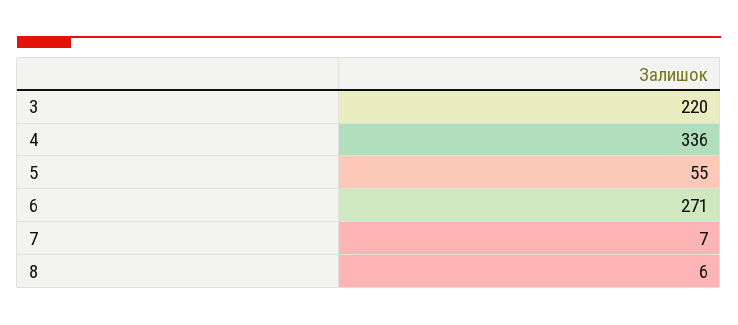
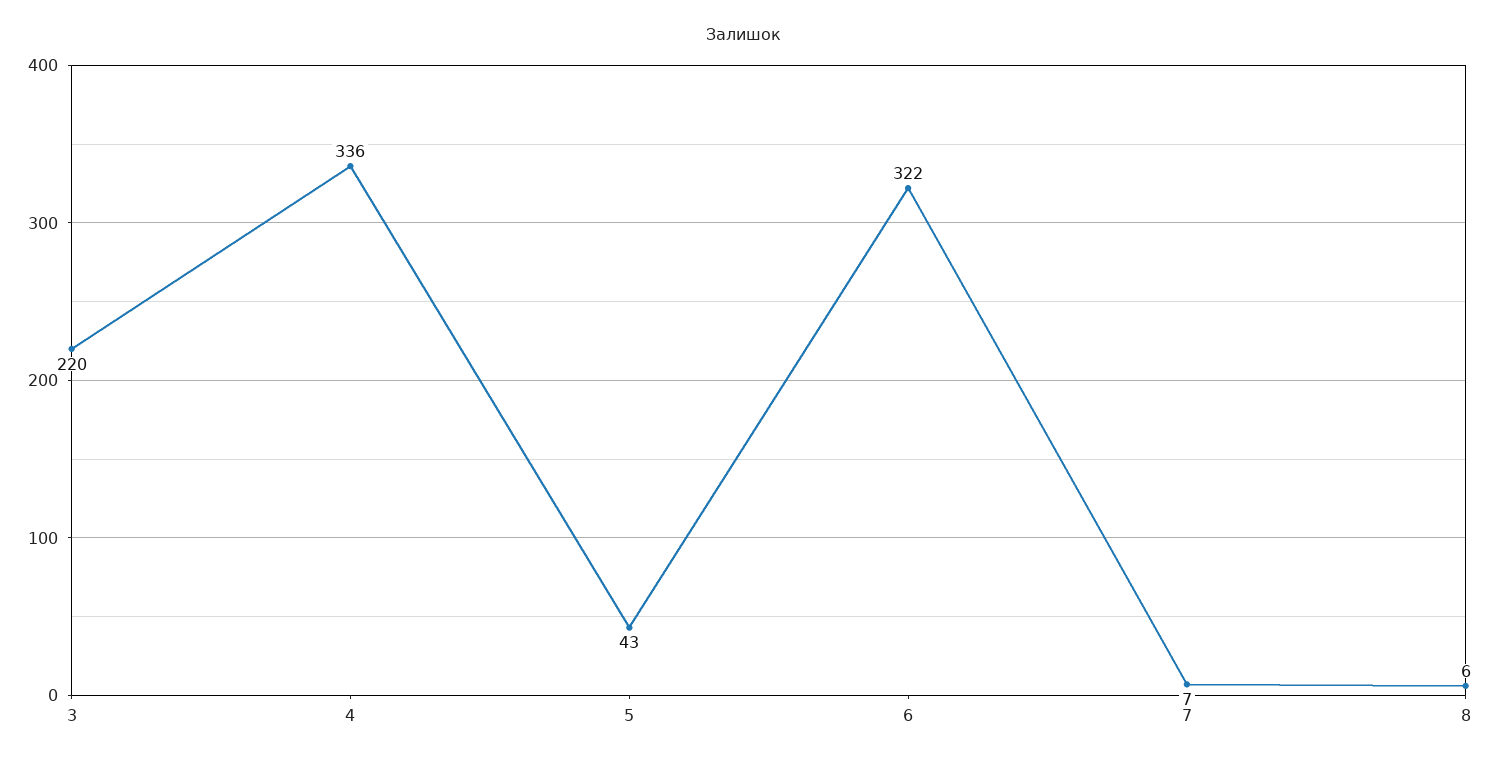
  {
    "3": 220,
    "4": 336,
-   "5": 55,
+   "5": 43,
-   "6": 271,
+   "6": 322,
    "7": 7,
    "8": 6
  }

